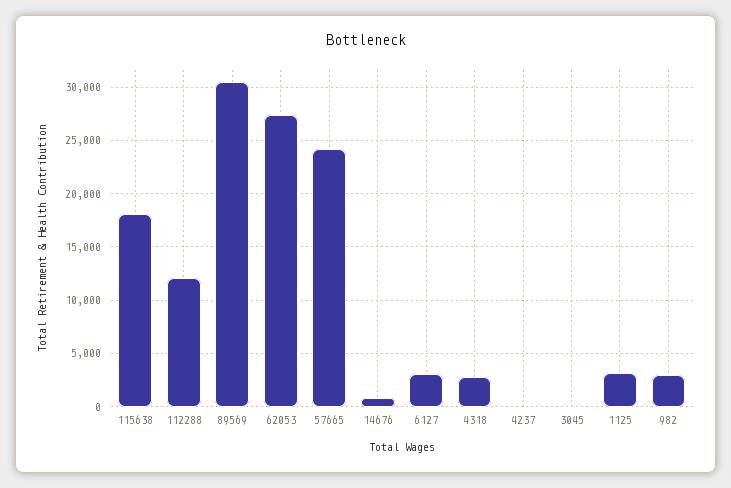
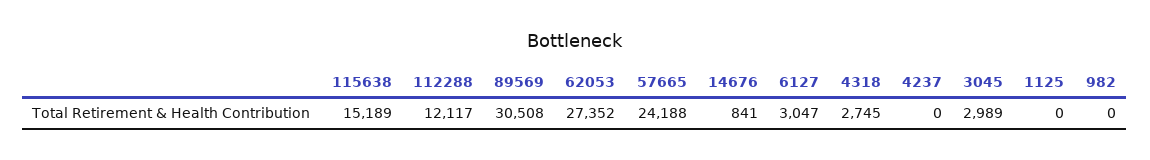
  {
-   "115638": 18000,
+   "115638": 15189,
    "112288": 12117,
    "89569": 30508,
    "62053": 27352,
    "57665": 24188,
    "14676": 841,
    "6127": 3047,
    "4318": 2745,
    "4237": 0,
-   "3045": 0,
+   "3045": 2989,
-   "1125": 3000,
+   "1125": 0,
-   "982": 3000
+   "982": 0
  }

